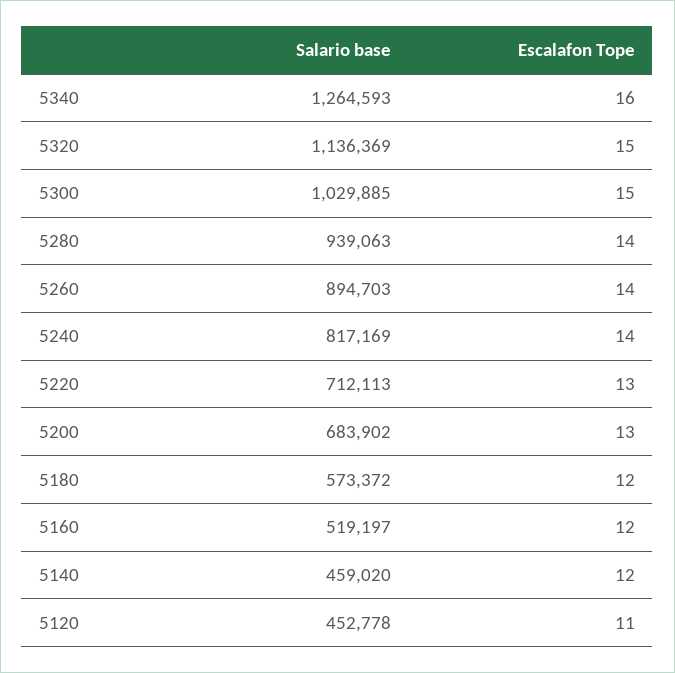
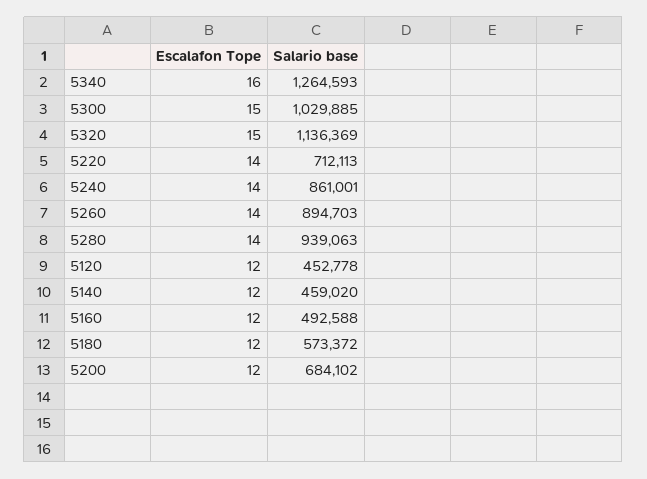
  {
    "Salario base": {
      "5340": 1264593,
      "5320": 1136369,
      "5300": 1029885,
      "5280": 939063,
      "5260": 894703,
-     "5240": 817169,
+     "5240": 861001,
      "5220": 712113,
-     "5200": 683902,
+     "5200": 684102,
      "5180": 573372,
-     "5160": 519197,
+     "5160": 492588,
      "5140": 459020,
      "5120": 452778
    },
    "Escalafon Tope": {
      "5340": 16,
      "5320": 15,
      "5300": 15,
      "5280": 14,
      "5260": 14,
      "5240": 14,
-     "5220": 13,
+     "5220": 14,
-     "5200": 13,
+     "5200": 12,
      "5180": 12,
      "5160": 12,
      "5140": 12,
-     "5120": 11
+     "5120": 12
    }
  }

